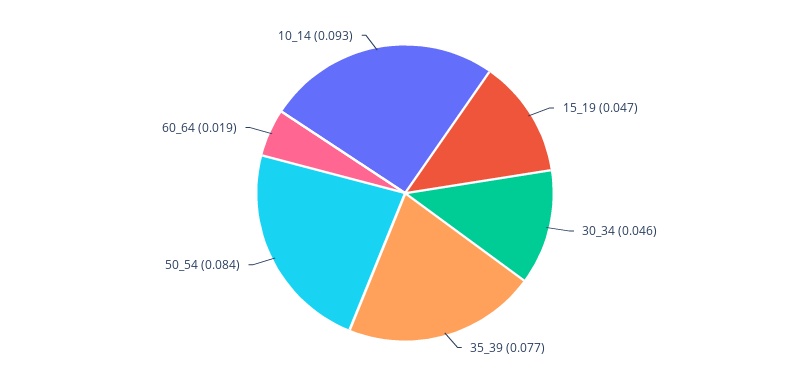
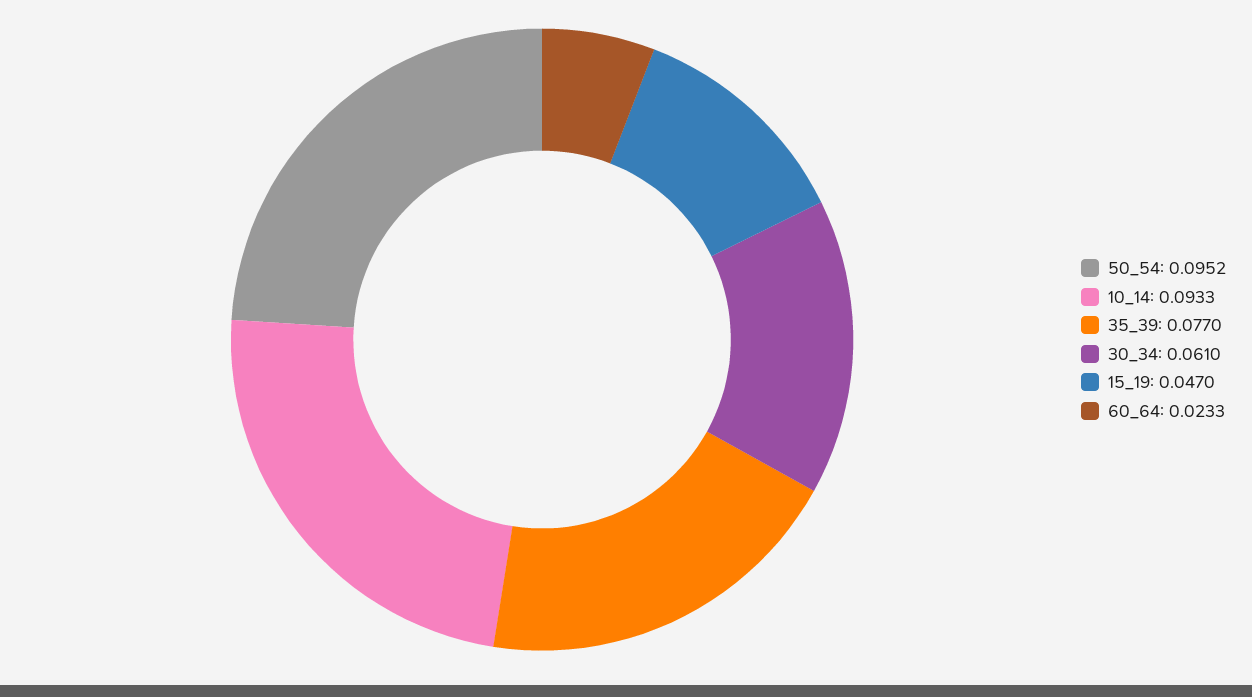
  {
    "15_19": 0.047,
-   "30_34": 0.046,
+   "30_34": 0.061,
    "35_39": 0.077,
-   "50_54": 0.084,
+   "50_54": 0.0952,
-   "60_64": 0.019,
+   "60_64": 0.0233,
    "10_14": 0.0933
  }

